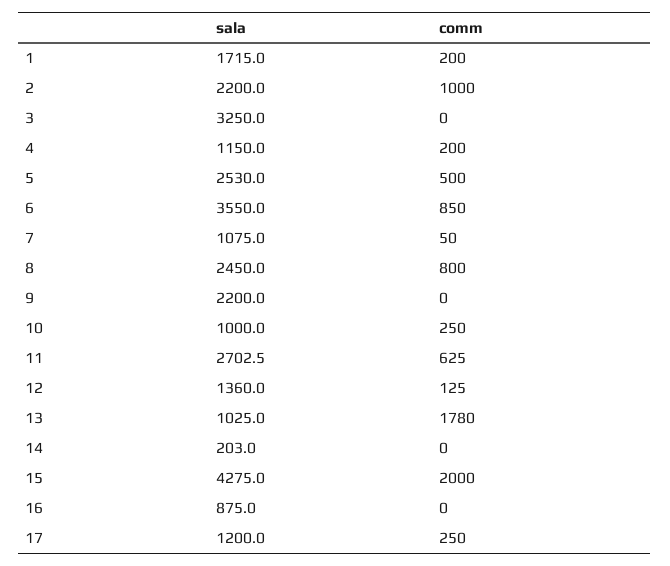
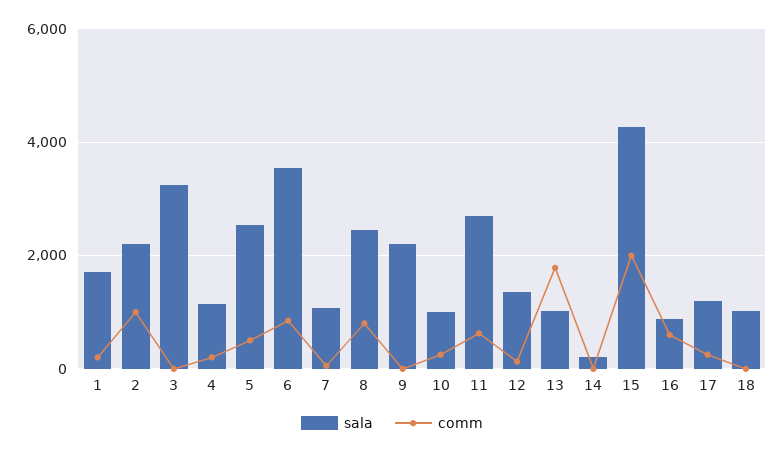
  {
    "sala": {
      "1": 1715,
      "2": 2200,
      "3": 3250,
      "4": 1150,
      "5": 2530,
      "6": 3550,
      "7": 1075,
      "8": 2450,
      "9": 2200,
      "10": 1000,
      "11": 2702.5,
      "12": 1360,
      "13": 1025,
      "14": 203,
      "15": 4275,
      "16": 875,
-     "17": 1200
+     "17": 1200,
+     "18": 1000
    },
    "comm": {
      "1": 200,
      "2": 1000,
      "3": 0,
      "4": 200,
      "5": 500,
      "6": 850,
      "7": 50,
      "8": 800,
      "9": 0,
      "10": 250,
      "11": 625,
      "12": 125,
      "13": 1780,
      "14": 0,
      "15": 2000,
-     "16": 0,
+     "16": 600,
-     "17": 250
+     "17": 250,
+     "18": 0
    }
  }

